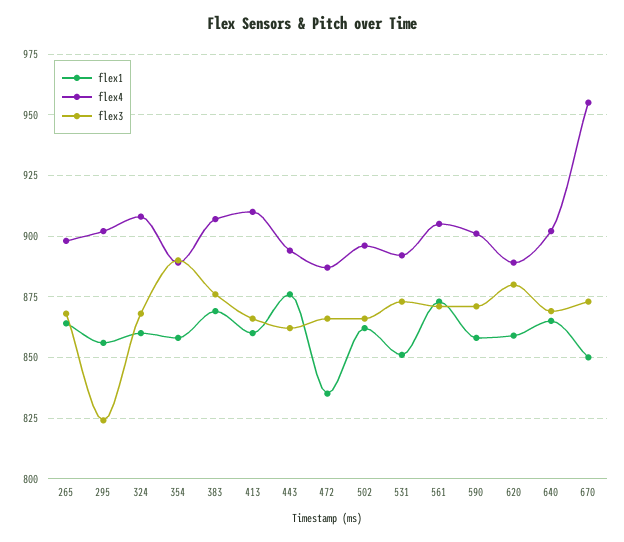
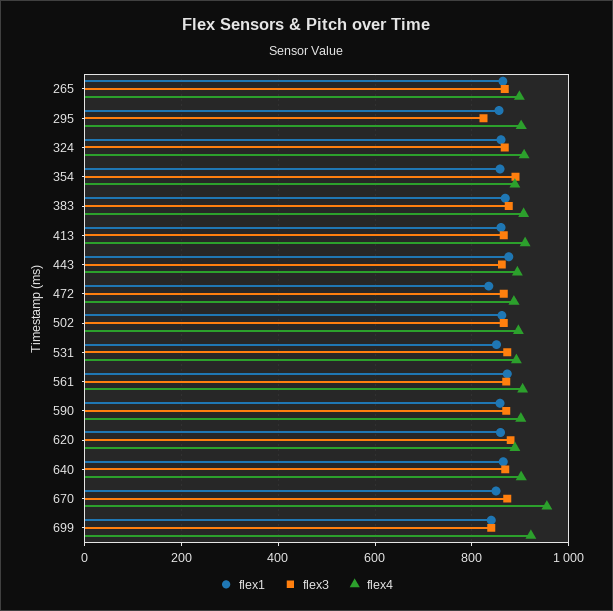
  {
    "flex1": {
      "265": 865,
      "295": 855,
      "324": 860,
      "354": 860,
      "383": 870,
      "413": 860,
      "443": 875,
      "472": 835,
      "502": 860,
      "531": 850,
      "561": 875,
      "590": 860,
      "620": 860,
      "640": 865,
-     "670": 850
+     "670": 850,
+     "699": 840
    },
    "flex4": {
      "265": 900,
      "295": 900,
      "324": 910,
      "354": 890,
      "383": 905,
      "413": 910,
      "443": 895,
      "472": 885,
      "502": 895,
      "531": 890,
      "561": 905,
      "590": 900,
      "620": 890,
      "640": 900,
-     "670": 955
+     "670": 955,
+     "699": 920
    },
    "flex3": {
      "265": 870,
      "295": 825,
      "324": 870,
      "354": 890,
      "383": 875,
      "413": 865,
      "443": 860,
      "472": 865,
      "502": 865,
      "531": 875,
      "561": 870,
      "590": 870,
      "620": 880,
      "640": 870,
-     "670": 875
+     "670": 875,
+     "699": 840
    }
  }

